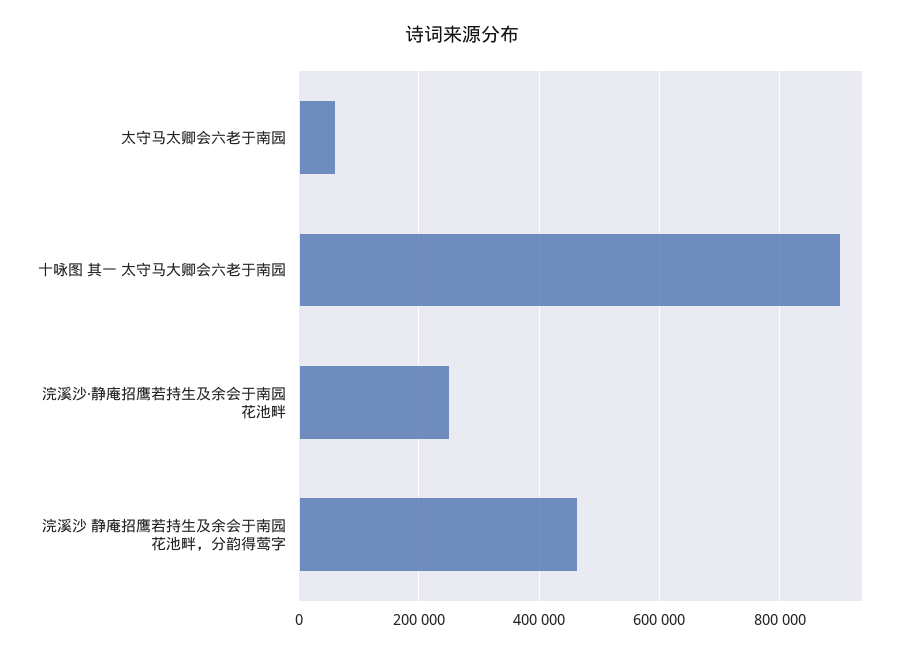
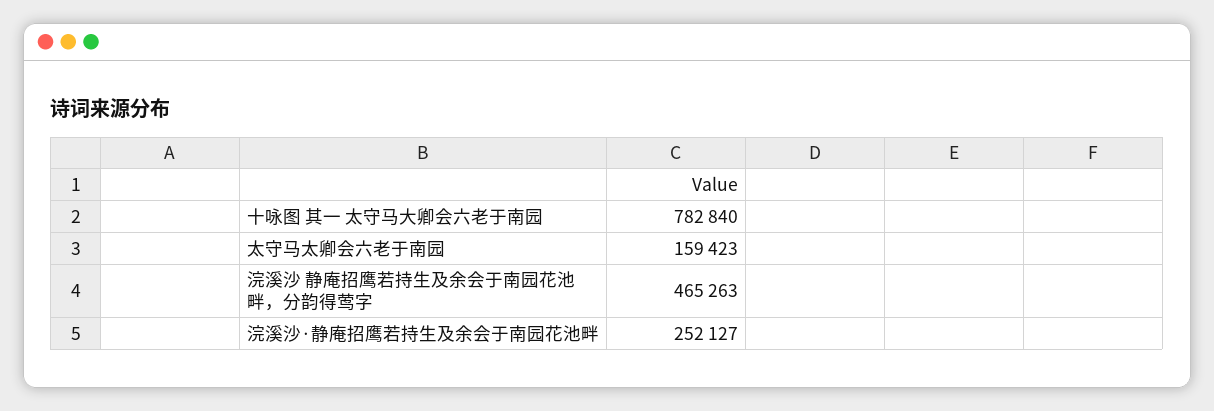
  {
-   "太守马太卿会六老于南园": 60000,
+   "太守马太卿会六老于南园": 159423,
-   "十咏图 其一 太守马大卿会六老于南园": 900000,
+   "十咏图 其一 太守马大卿会六老于南园": 782840,
    "浣溪沙·静庵招鹰若持生及余会于南园花池畔": 252127,
    "浣溪沙 静庵招鹰若持生及余会于南园花池畔，分韵得莺字": 465263
  }

